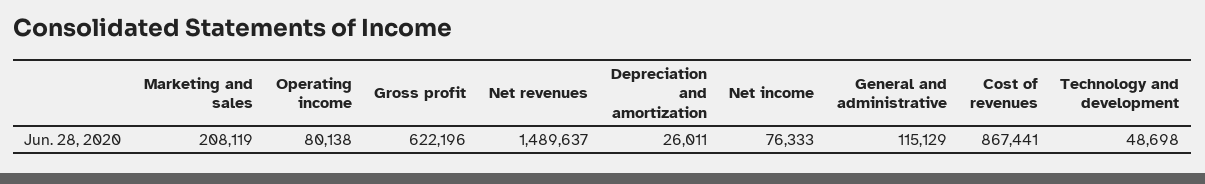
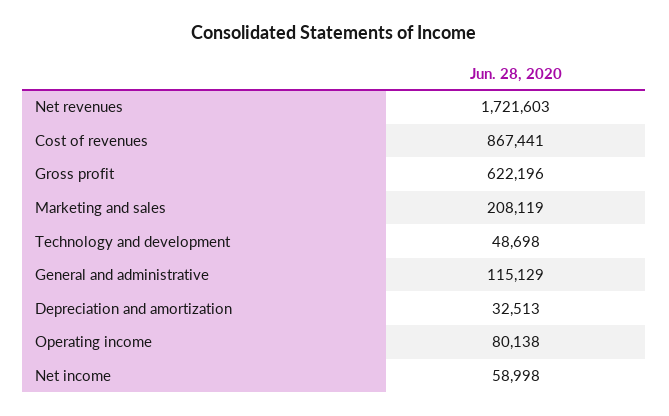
  {
    "Marketing and sales": 208119,
    "Operating income": 80138,
    "Gross profit": 622196,
-   "Net revenues": 1489637,
+   "Net revenues": 1721603,
-   "Depreciation and amortization": 26011,
+   "Depreciation and amortization": 32513,
-   "Net income": 76333,
+   "Net income": 58998,
    "General and administrative": 115129,
    "Cost of revenues": 867441,
    "Technology and development": 48698
  }

